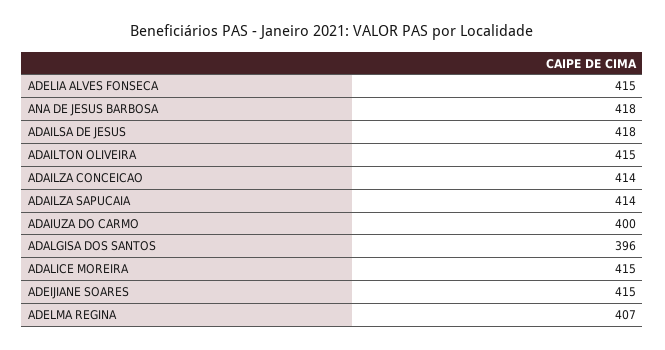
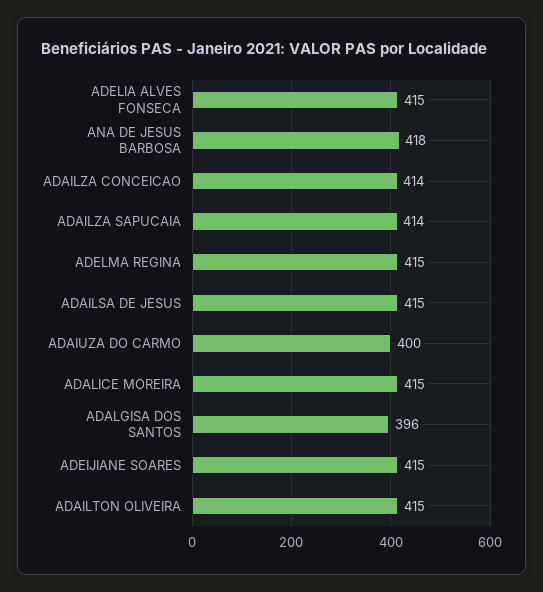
  {
    "ADELIA ALVES FONSECA": 415,
    "ANA DE JESUS BARBOSA": 418,
-   "ADAILSA DE JESUS": 418,
+   "ADAILSA DE JESUS": 415,
    "ADAILTON OLIVEIRA": 415,
    "ADAILZA CONCEICAO": 414,
    "ADAILZA SAPUCAIA": 414,
    "ADAIUZA DO CARMO": 400,
    "ADALGISA DOS SANTOS": 396,
    "ADALICE MOREIRA": 415,
    "ADEIJIANE SOARES": 415,
-   "ADELMA REGINA": 407
+   "ADELMA REGINA": 415
  }

